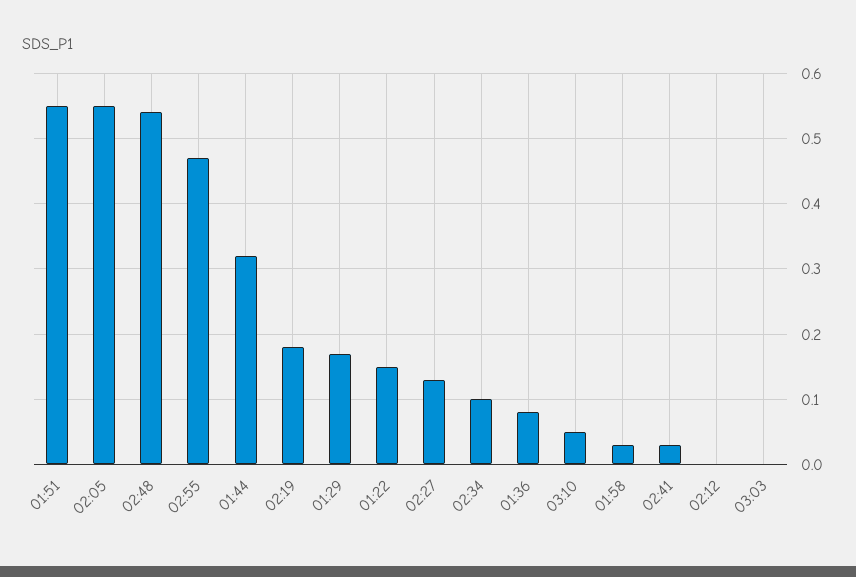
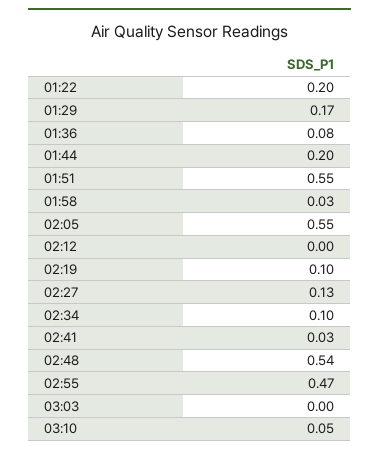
  {
    "01:51": 0.55,
    "02:05": 0.55,
    "02:48": 0.54,
    "02:55": 0.47,
-   "01:44": 0.32,
+   "01:44": 0.2,
-   "02:19": 0.18,
+   "02:19": 0.1,
    "01:29": 0.17,
-   "01:22": 0.15,
+   "01:22": 0.2,
    "02:27": 0.13,
    "02:34": 0.1,
    "01:36": 0.08,
    "03:10": 0.05,
    "01:58": 0.03,
    "02:41": 0.03,
    "02:12": 0,
    "03:03": 0
  }

